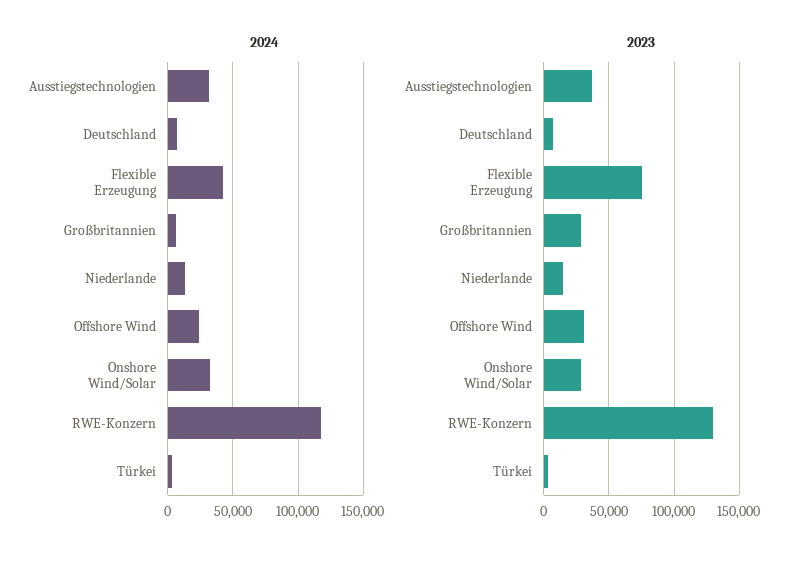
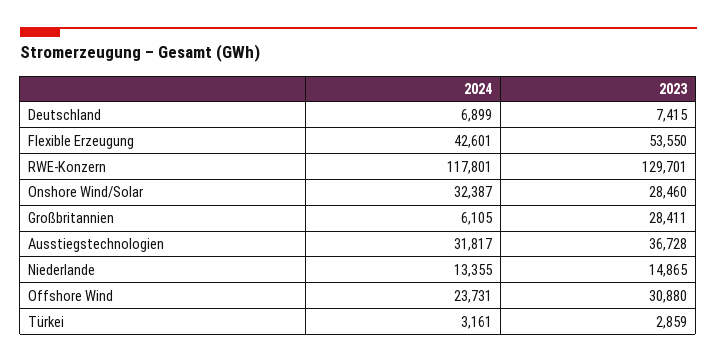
  {
    "2024": {
      "Ausstiegstechnologien": 31817,
      "Deutschland": 6899,
      "Flexible Erzeugung": 42601,
      "Großbritannien": 6105,
      "Niederlande": 13355,
      "Offshore Wind": 23731,
      "Onshore Wind/Solar": 32387,
      "RWE-Konzern": 117801,
      "Türkei": 3161
    },
    "2023": {
      "Ausstiegstechnologien": 36728,
      "Deutschland": 7415,
-     "Flexible Erzeugung": 75000,
+     "Flexible Erzeugung": 53550,
      "Großbritannien": 28411,
      "Niederlande": 14865,
      "Offshore Wind": 30880,
      "Onshore Wind/Solar": 28460,
      "RWE-Konzern": 129701,
      "Türkei": 2859
    }
  }

